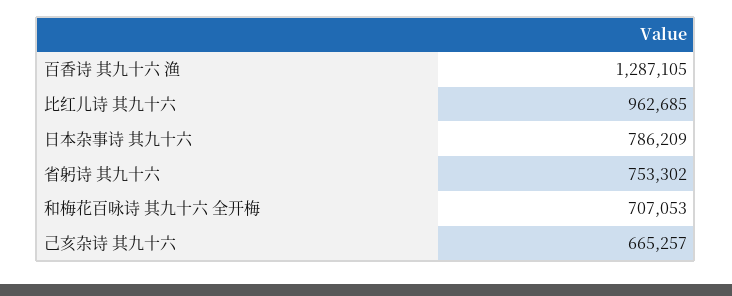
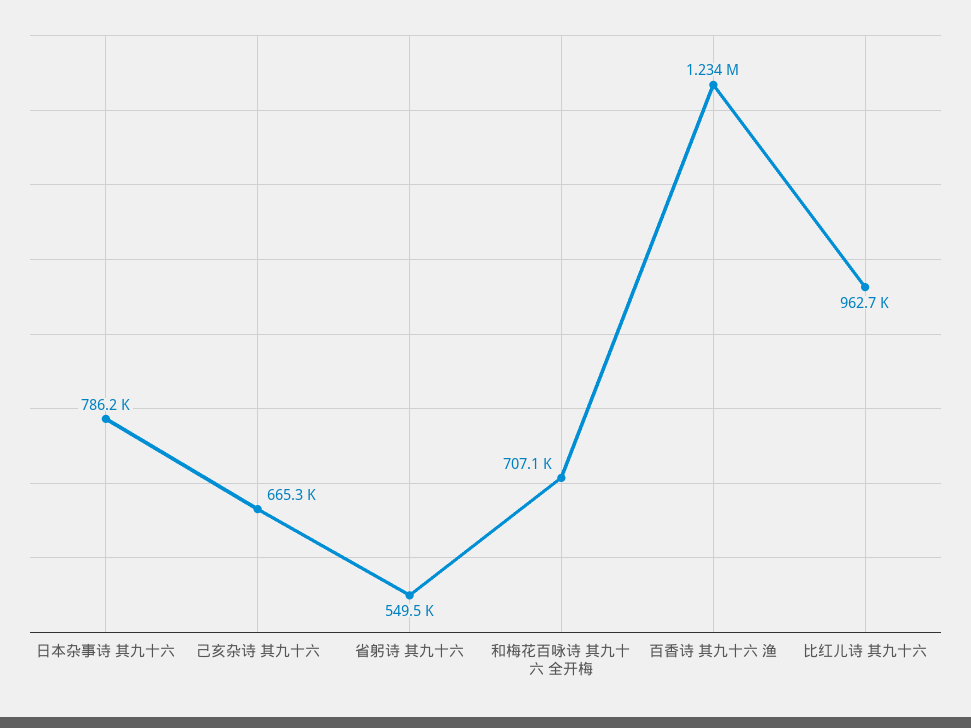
  {
-   "百香诗 其九十六 渔": 1287105,
+   "百香诗 其九十六 渔": 1234000,
    "比红儿诗 其九十六": 962685,
    "日本杂事诗 其九十六": 786209,
-   "省躬诗 其九十六": 753302,
+   "省躬诗 其九十六": 549500,
    "和梅花百咏诗 其九十六 全开梅": 707053,
    "己亥杂诗 其九十六": 665257
  }

